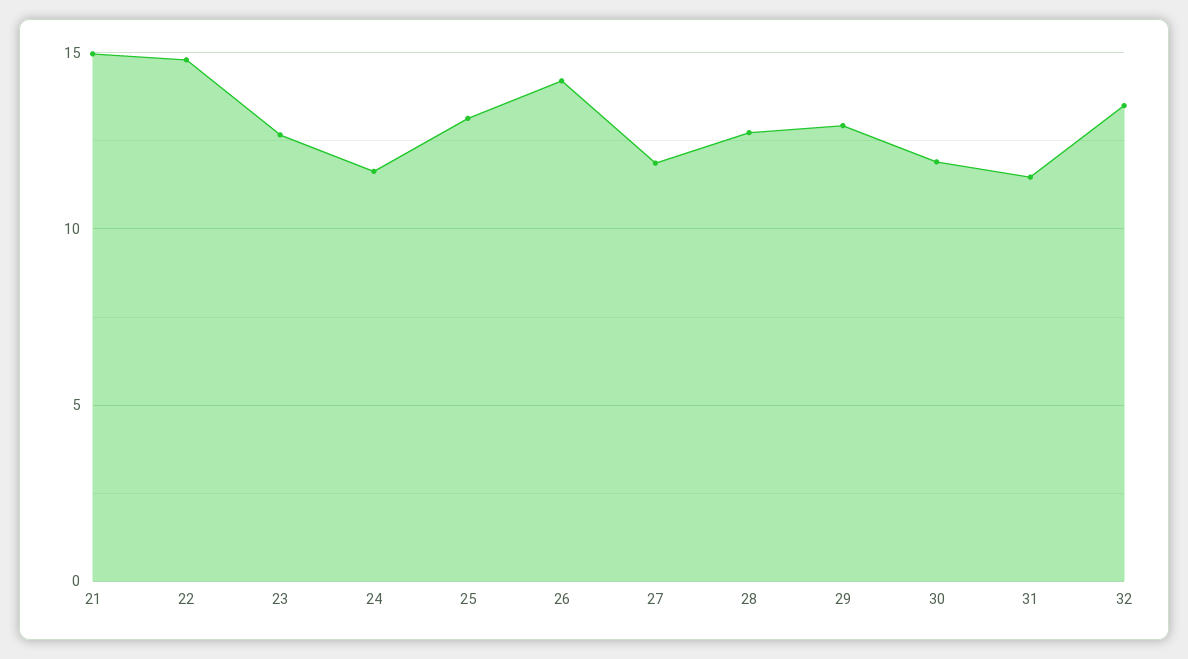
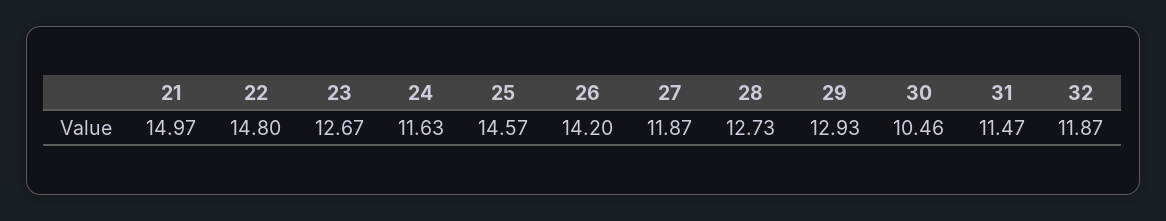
  {
    "21": 14.97,
    "22": 14.8,
    "23": 12.67,
    "24": 11.63,
-   "25": 13,
+   "25": 14.57,
    "26": 14.2,
    "27": 11.87,
    "28": 12.73,
    "29": 12.93,
-   "30": 12,
+   "30": 10.46,
    "31": 11.47,
-   "32": 13.5
+   "32": 11.87
  }

